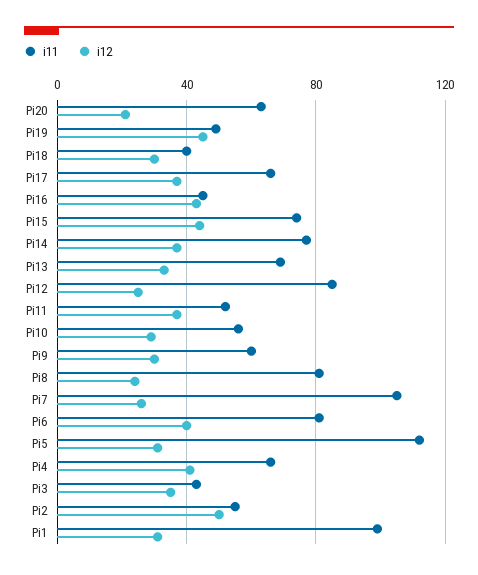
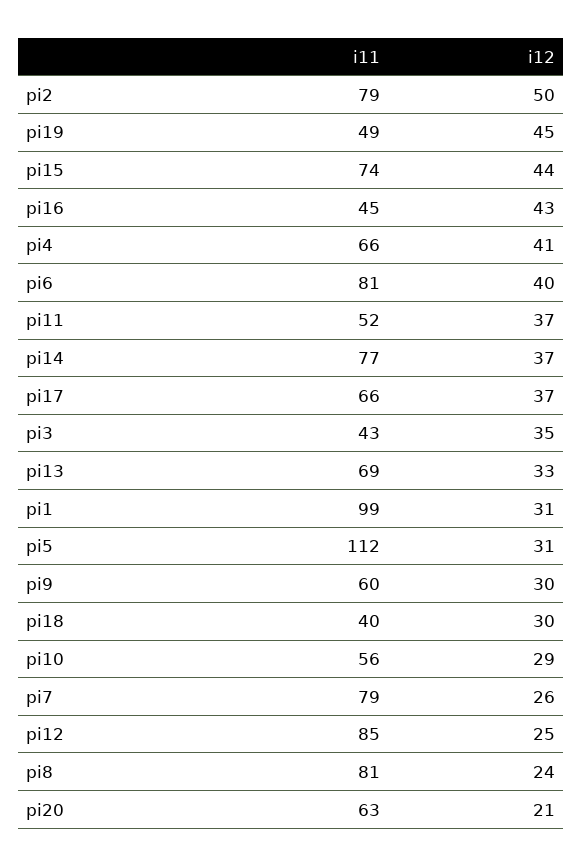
  {
    "i11": {
      "Pi20": 63,
      "Pi19": 49,
      "Pi18": 40,
      "Pi17": 66,
      "Pi16": 45,
      "Pi15": 74,
      "Pi14": 77,
      "Pi13": 69,
      "Pi12": 85,
      "Pi11": 52,
      "Pi10": 56,
      "Pi9": 60,
      "Pi8": 81,
-     "Pi7": 105,
+     "Pi7": 79,
      "Pi6": 81,
      "Pi5": 112,
      "Pi4": 66,
      "Pi3": 43,
-     "Pi2": 55,
+     "Pi2": 79,
      "Pi1": 99
    },
    "i12": {
      "Pi20": 21,
      "Pi19": 45,
      "Pi18": 30,
      "Pi17": 37,
      "Pi16": 43,
      "Pi15": 44,
      "Pi14": 37,
      "Pi13": 33,
      "Pi12": 25,
      "Pi11": 37,
      "Pi10": 29,
      "Pi9": 30,
      "Pi8": 24,
      "Pi7": 26,
      "Pi6": 40,
      "Pi5": 31,
      "Pi4": 41,
      "Pi3": 35,
      "Pi2": 50,
      "Pi1": 31
    }
  }

